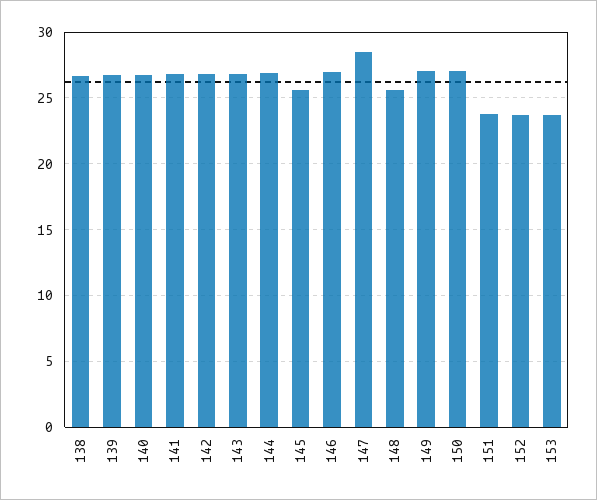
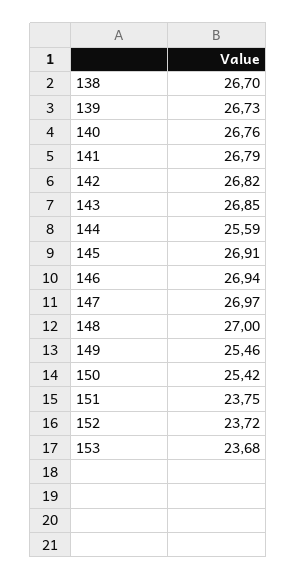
  {
    "138": 26.7,
    "139": 26.73,
    "140": 26.76,
    "141": 26.79,
    "142": 26.82,
    "143": 26.85,
-   "144": 27,
+   "144": 25.59,
-   "145": 25.5,
+   "145": 26.91,
    "146": 26.94,
-   "147": 28.5,
+   "147": 26.97,
-   "148": 25.5,
+   "148": 27,
-   "149": 27,
+   "149": 25.46,
-   "150": 27,
+   "150": 25.42,
    "151": 23.75,
    "152": 23.72,
    "153": 23.68
  }

